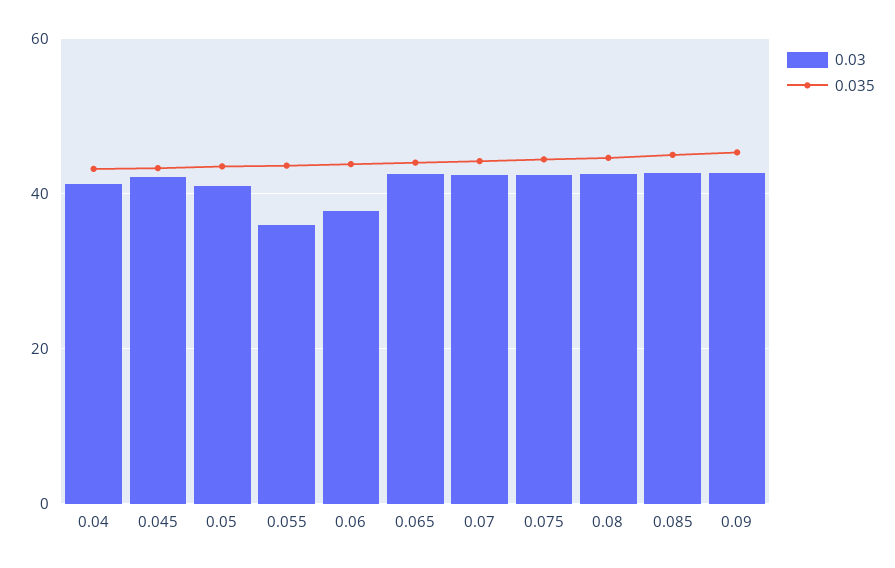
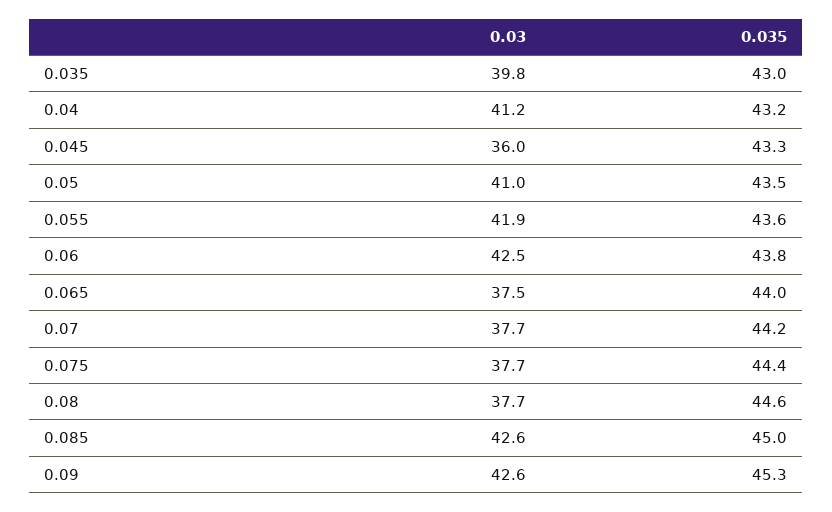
  {
    "0.03": {
      "0.04": 41.2,
-     "0.045": 42,
+     "0.045": 36,
      "0.05": 41,
-     "0.055": 36,
+     "0.055": 41.9,
-     "0.06": 38,
+     "0.06": 42.5,
-     "0.065": 42,
+     "0.065": 37.5,
-     "0.07": 42,
+     "0.07": 37.7,
-     "0.075": 42,
+     "0.075": 37.7,
-     "0.08": 42,
+     "0.08": 37.7,
      "0.085": 42.6,
-     "0.09": 42.6
+     "0.09": 42.6,
+     "0.035": 39.8
    },
    "0.035": {
      "0.04": 43.2,
      "0.045": 43.3,
      "0.05": 43.5,
      "0.055": 43.6,
      "0.06": 43.8,
      "0.065": 44,
      "0.07": 44.2,
      "0.075": 44.4,
      "0.08": 44.6,
      "0.085": 45,
-     "0.09": 45.3
+     "0.09": 45.3,
+     "0.035": 43
    }
  }

